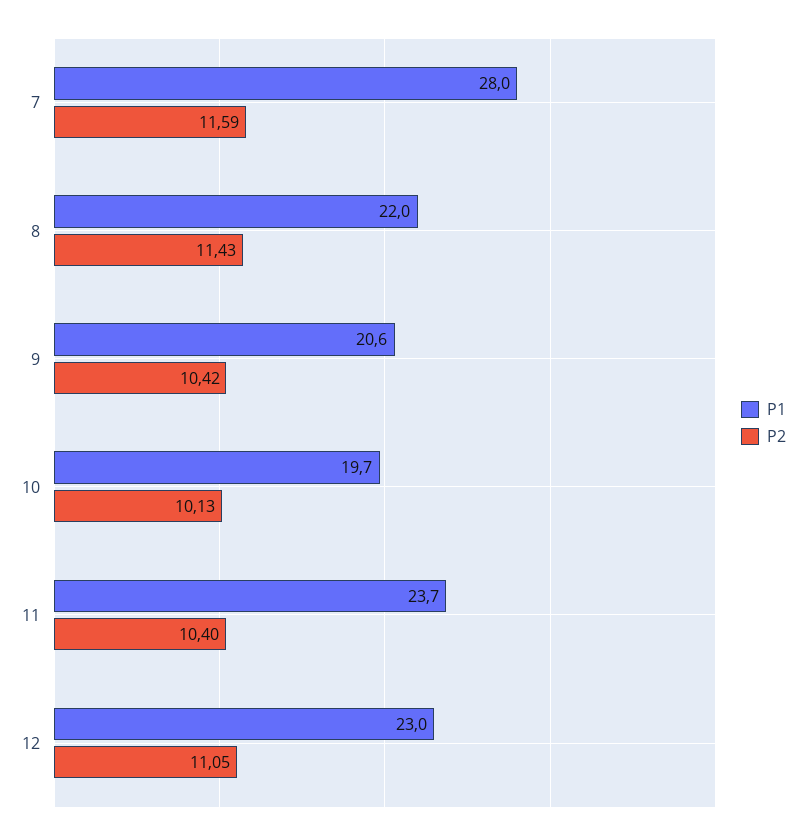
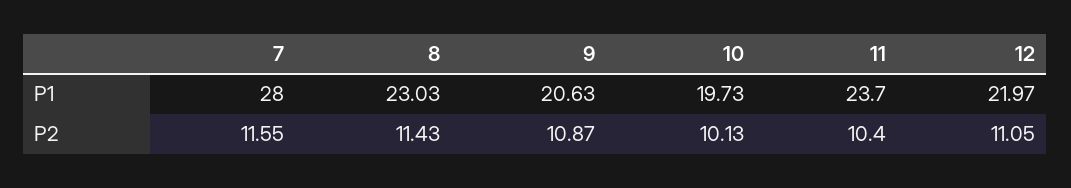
  {
    "P1": {
      "7": 28,
-     "8": 22,
+     "8": 23.03,
      "9": 20.63,
      "10": 19.73,
      "11": 23.7,
-     "12": 23
+     "12": 21.97
    },
    "P2": {
-     "7": 11.59,
+     "7": 11.55,
      "8": 11.43,
-     "9": 10.42,
+     "9": 10.87,
      "10": 10.13,
      "11": 10.4,
      "12": 11.05
    }
  }

